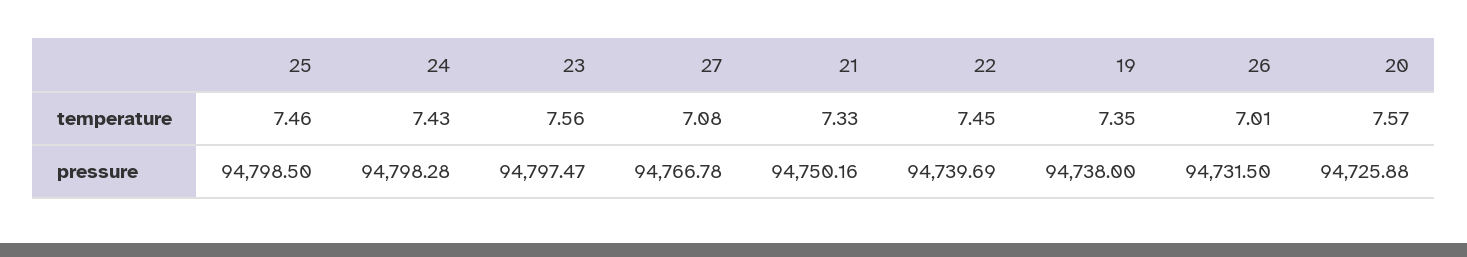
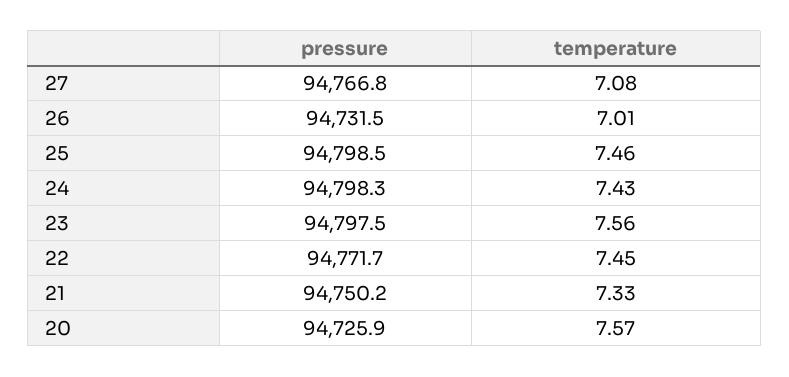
  {
    "25": {
      "temperature": 7.46,
      "pressure": 94798.5
    },
    "24": {
      "temperature": 7.43,
      "pressure": 94798.28
    },
    "23": {
      "temperature": 7.56,
      "pressure": 94797.47
    },
    "27": {
      "temperature": 7.08,
      "pressure": 94766.78
    },
    "21": {
      "temperature": 7.33,
      "pressure": 94750.16
    },
    "22": {
      "temperature": 7.45,
-     "pressure": 94739.69
+     "pressure": 94771.7
    },
-   "19": {
-     "temperature": 7.35,
-     "pressure": 94738
-   },
    "26": {
      "temperature": 7.01,
      "pressure": 94731.5
    },
    "20": {
      "temperature": 7.57,
      "pressure": 94725.88
    }
  }

